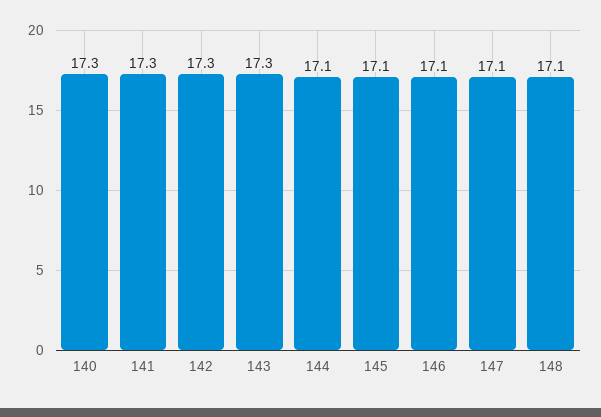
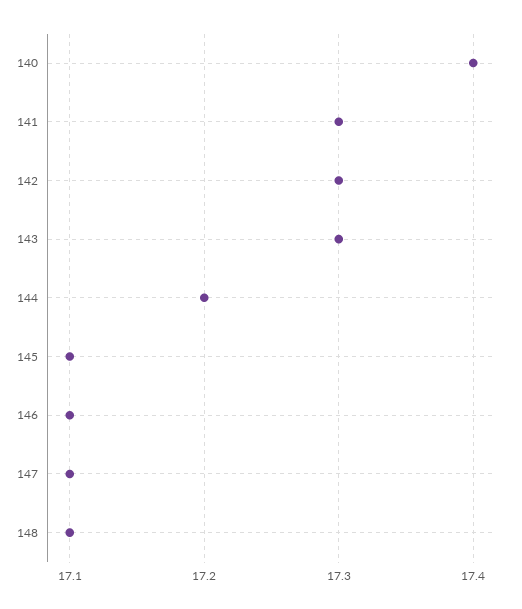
  {
-   "140": 17.3,
+   "140": 17.4,
    "141": 17.3,
    "142": 17.3,
    "143": 17.3,
-   "144": 17.1,
+   "144": 17.2,
    "145": 17.1,
    "146": 17.1,
    "147": 17.1,
    "148": 17.1
  }

